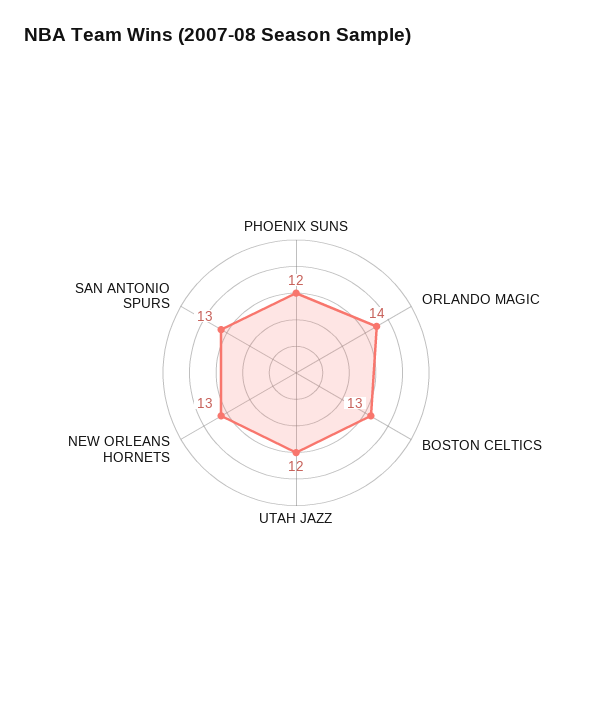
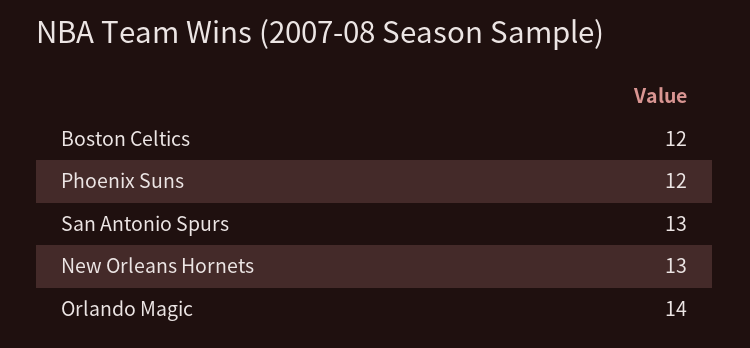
  {
    "PHOENIX SUNS": 12,
    "ORLANDO MAGIC": 14,
-   "BOSTON CELTICS": 13,
+   "BOSTON CELTICS": 12,
-   "UTAH JAZZ": 12,
    "NEW ORLEANS HORNETS": 13,
    "SAN ANTONIO SPURS": 13
  }

